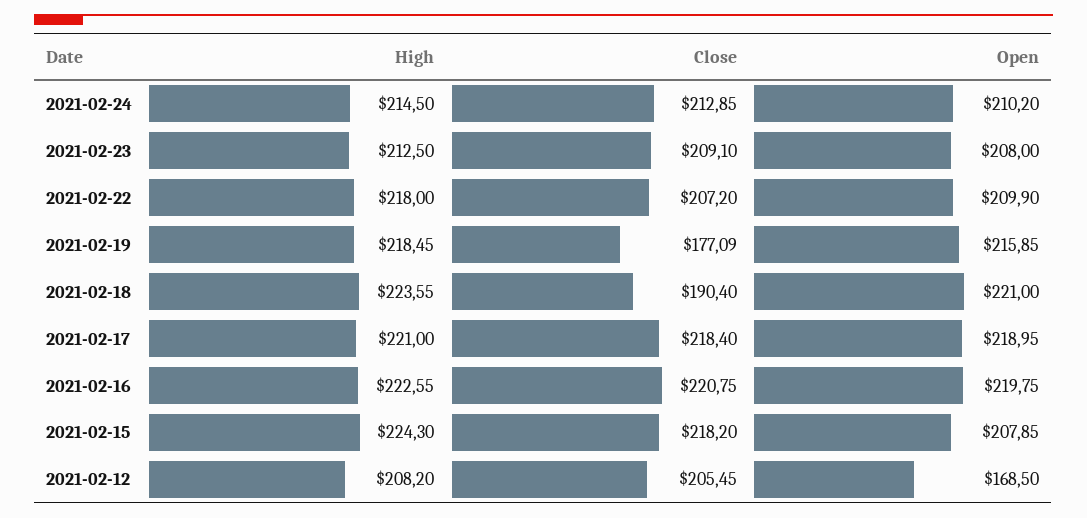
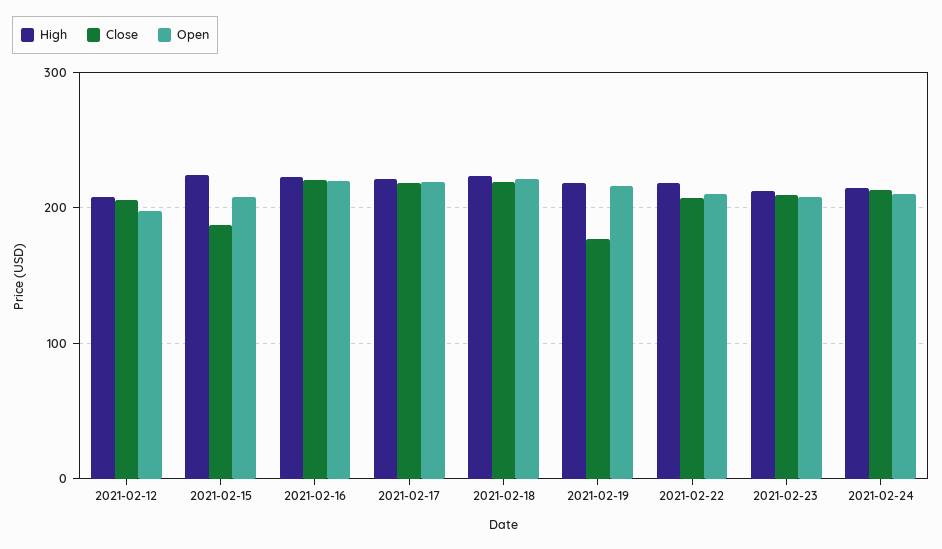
  {
    "High": {
      "2021-02-24": 214.5,
      "2021-02-23": 212.5,
      "2021-02-22": 218,
      "2021-02-19": 218.45,
      "2021-02-18": 223.55,
      "2021-02-17": 221,
      "2021-02-16": 222.55,
      "2021-02-15": 224.3,
      "2021-02-12": 208.2
    },
    "Close": {
      "2021-02-24": 212.85,
      "2021-02-23": 209.1,
      "2021-02-22": 207.2,
      "2021-02-19": 177.09,
-     "2021-02-18": 190.4,
+     "2021-02-18": 220,
      "2021-02-17": 218.4,
      "2021-02-16": 220.75,
-     "2021-02-15": 218.2,
+     "2021-02-15": 190,
      "2021-02-12": 205.45
    },
    "Open": {
      "2021-02-24": 210.2,
      "2021-02-23": 208,
      "2021-02-22": 209.9,
      "2021-02-19": 215.85,
      "2021-02-18": 221,
      "2021-02-17": 218.95,
      "2021-02-16": 219.75,
      "2021-02-15": 207.85,
-     "2021-02-12": 168.5
+     "2021-02-12": 200
    }
  }

